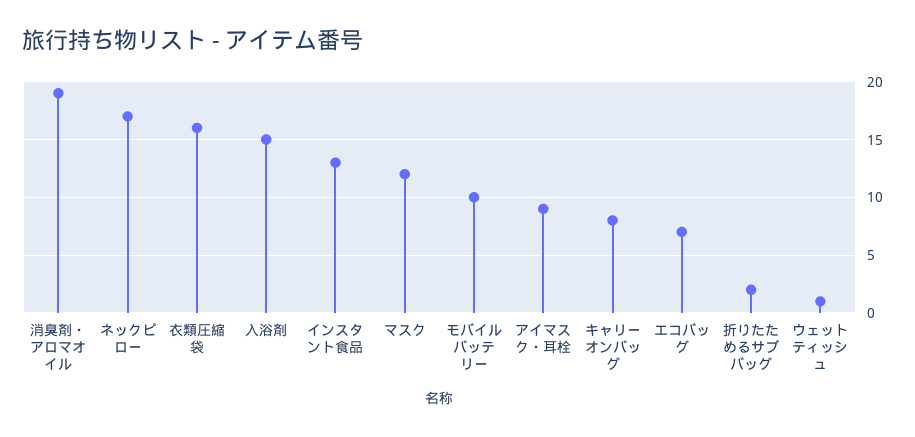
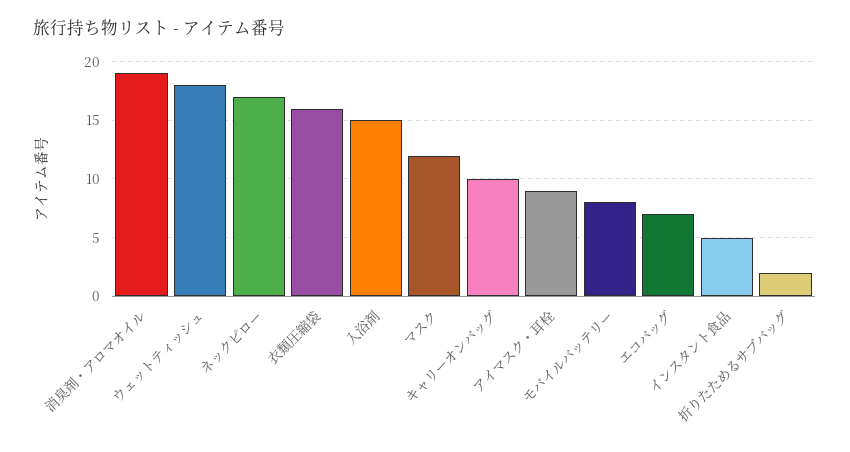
  {
    "消臭剤・アロマオイル": 19,
    "ネックピロー": 17,
    "衣類圧縮袋": 16,
    "入浴剤": 15,
-   "インスタント食品": 13,
+   "インスタント食品": 5,
    "マスク": 12,
-   "モバイルバッテリー": 10,
+   "モバイルバッテリー": 8,
    "アイマスク・耳栓": 9,
-   "キャリーオンバッグ": 8,
+   "キャリーオンバッグ": 10,
    "エコバッグ": 7,
    "折りたためるサブバッグ": 2,
-   "ウェットティッシュ": 1
+   "ウェットティッシュ": 18
  }

